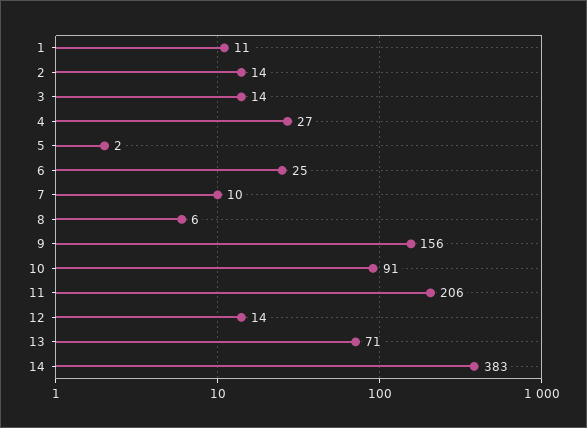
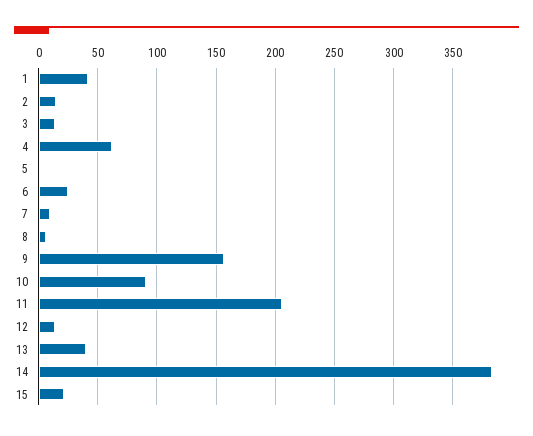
  {
-   "1": 11,
+   "1": 40,
    "2": 14,
    "3": 14,
-   "4": 27,
+   "4": 60,
    "5": 2,
    "6": 25,
    "7": 10,
    "8": 6,
    "9": 156,
    "10": 91,
    "11": 206,
    "12": 14,
-   "13": 71,
+   "13": 40,
-   "14": 383
+   "14": 383,
+   "15": 20
  }

